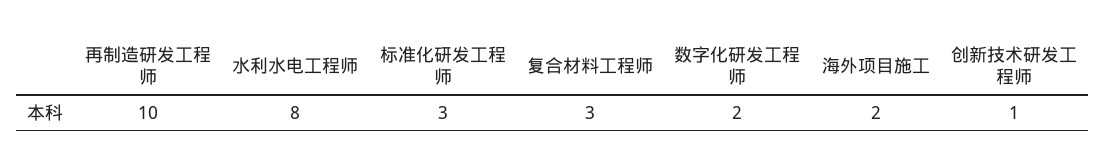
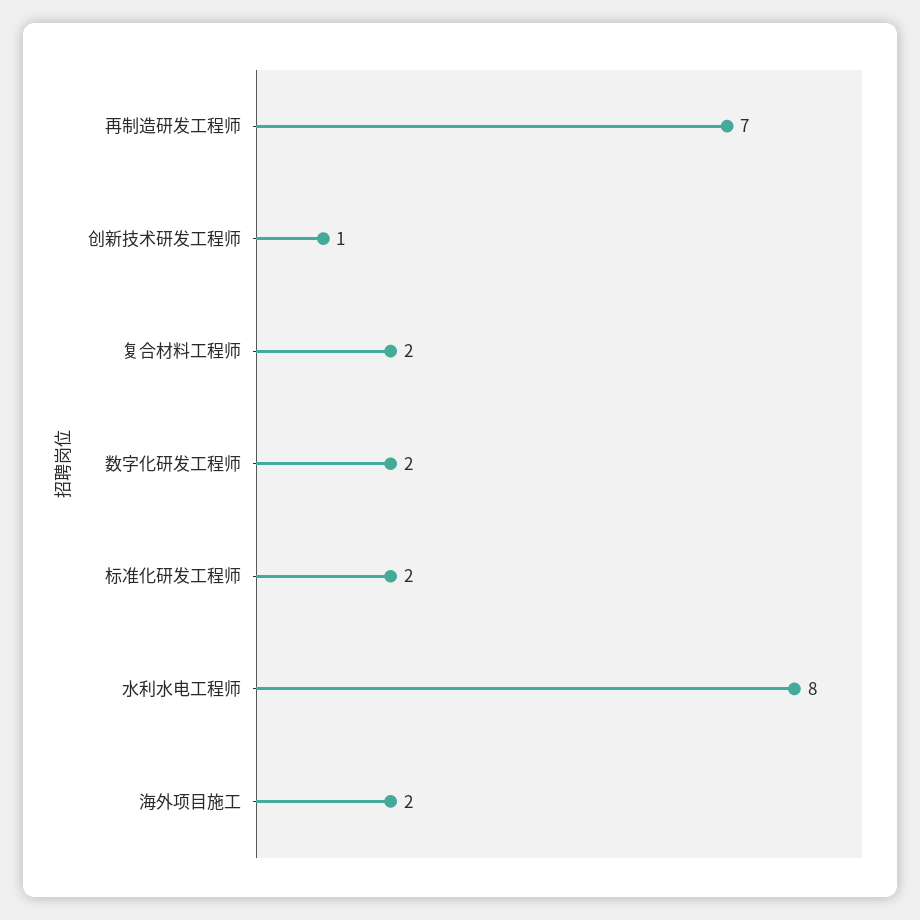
  {
-   "再制造研发工程师": 10,
+   "再制造研发工程师": 7,
    "水利水电工程师": 8,
-   "标准化研发工程师": 3,
+   "标准化研发工程师": 2,
-   "复合材料工程师": 3,
+   "复合材料工程师": 2,
    "数字化研发工程师": 2,
    "海外项目施工": 2,
    "创新技术研发工程师": 1
  }

